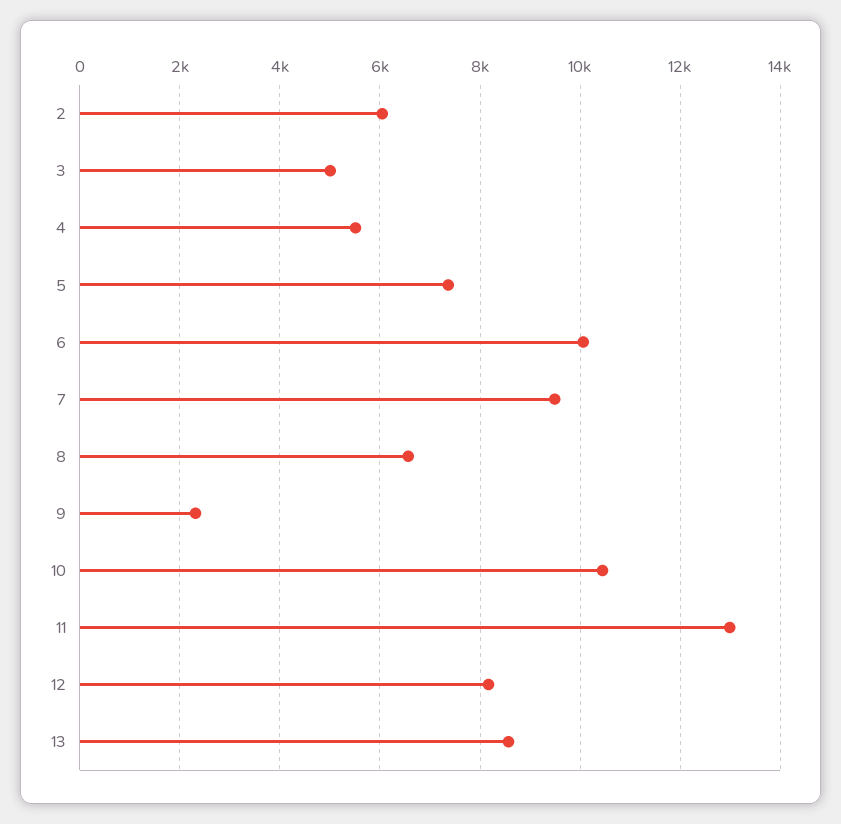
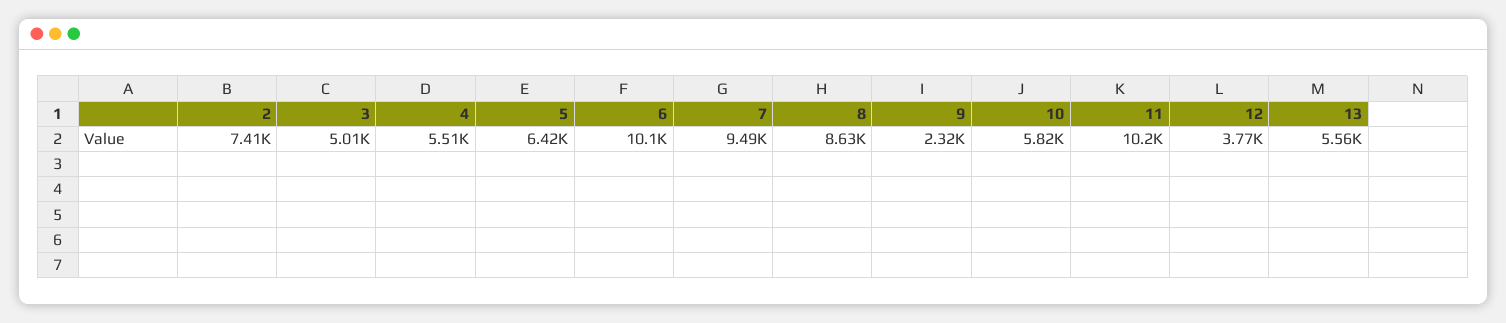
  {
-   "2": 6000,
+   "2": 7410,
    "3": 5010,
    "4": 5510,
-   "5": 7400,
+   "5": 6420,
    "6": 10100,
    "7": 9490,
-   "8": 6600,
+   "8": 8630,
    "9": 2320,
-   "10": 10400,
+   "10": 5820,
-   "11": 13000,
+   "11": 10200,
-   "12": 8200,
+   "12": 3770,
-   "13": 8600
+   "13": 5560
  }

